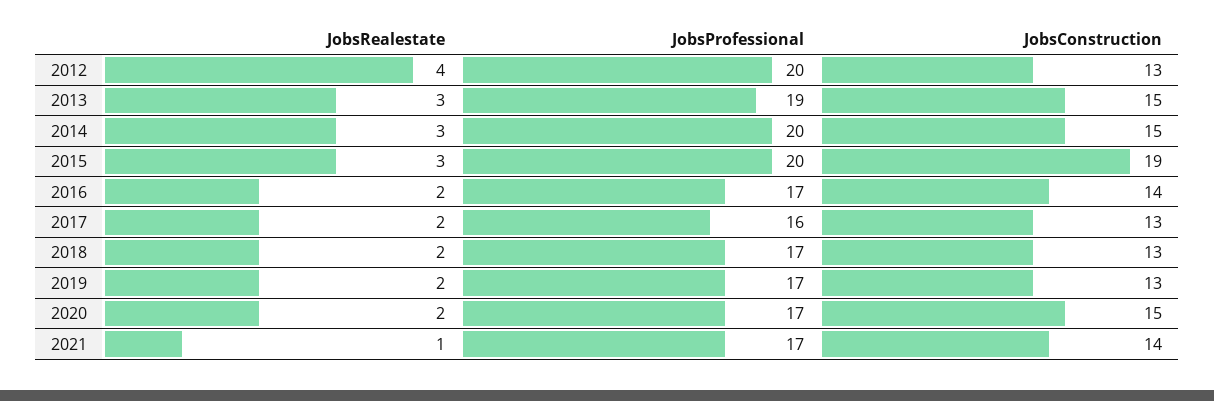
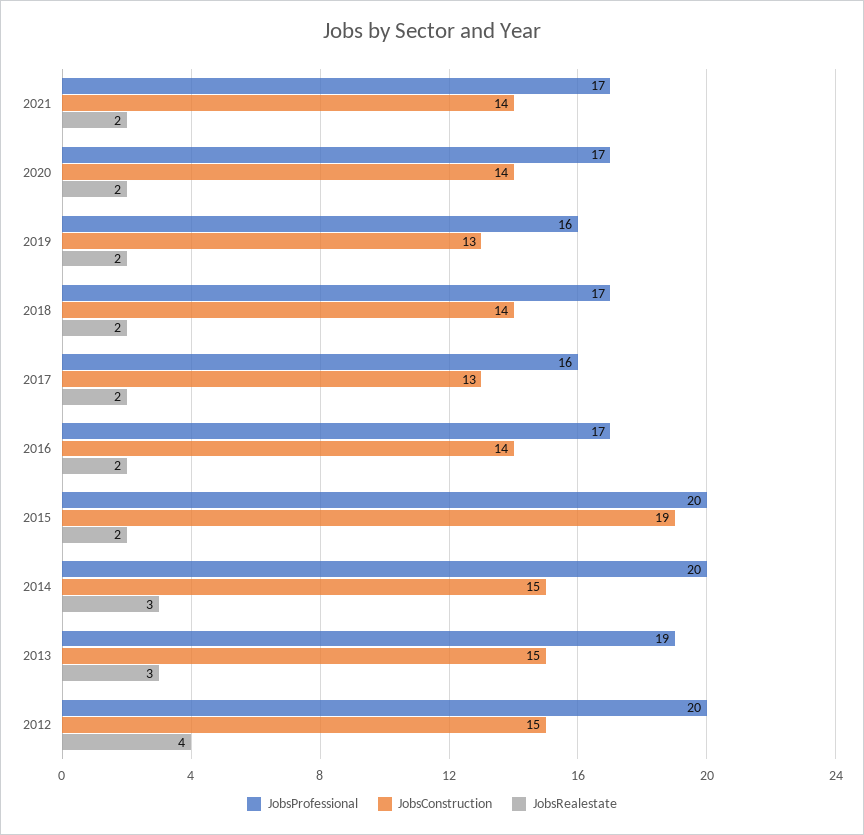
  {
    "JobsRealestate": {
      "2012": 4,
      "2013": 3,
      "2014": 3,
-     "2015": 3,
+     "2015": 2,
      "2016": 2,
      "2017": 2,
      "2018": 2,
      "2019": 2,
      "2020": 2,
-     "2021": 1
+     "2021": 2
    },
    "JobsProfessional": {
      "2012": 20,
      "2013": 19,
      "2014": 20,
      "2015": 20,
      "2016": 17,
      "2017": 16,
      "2018": 17,
-     "2019": 17,
+     "2019": 16,
      "2020": 17,
      "2021": 17
    },
    "JobsConstruction": {
-     "2012": 13,
+     "2012": 15,
      "2013": 15,
      "2014": 15,
      "2015": 19,
      "2016": 14,
      "2017": 13,
-     "2018": 13,
+     "2018": 14,
      "2019": 13,
-     "2020": 15,
+     "2020": 14,
      "2021": 14
    }
  }

